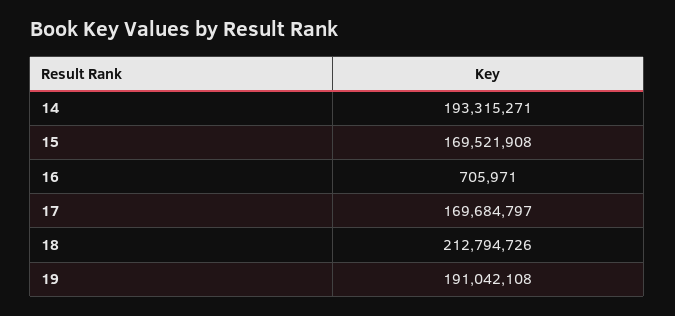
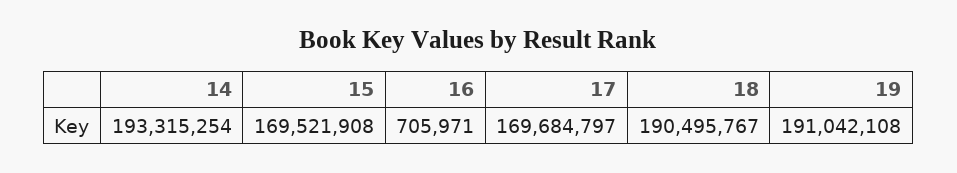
  {
-   "14": 193315271,
+   "14": 193315254,
    "15": 169521908,
    "16": 705971,
    "17": 169684797,
-   "18": 212794726,
+   "18": 190495767,
    "19": 191042108
  }

